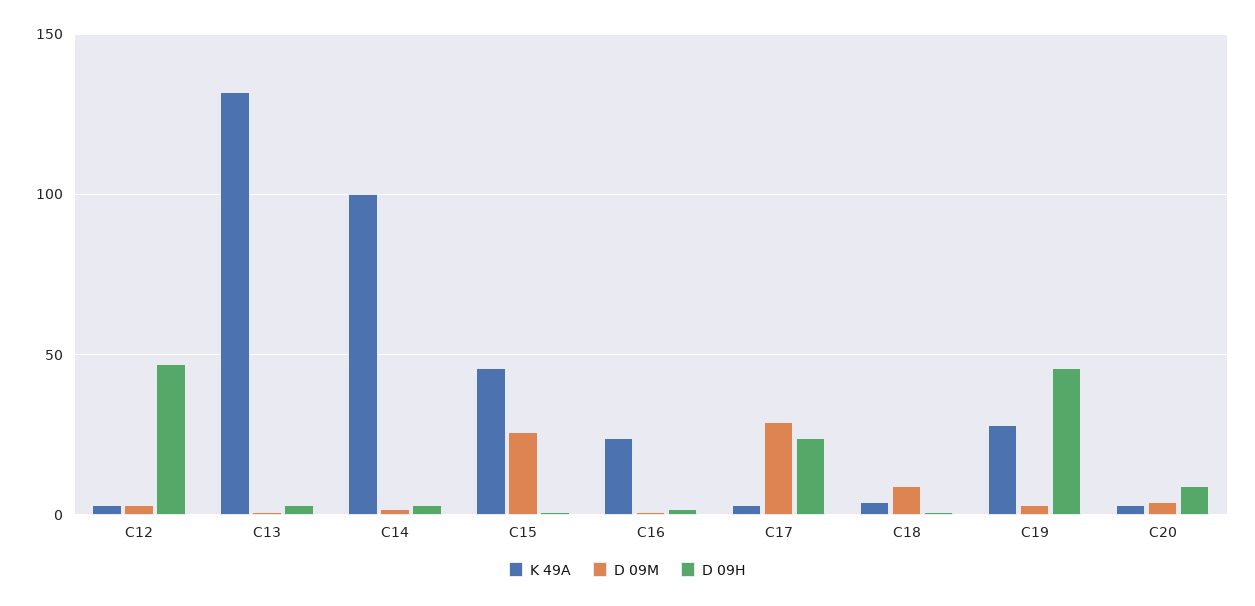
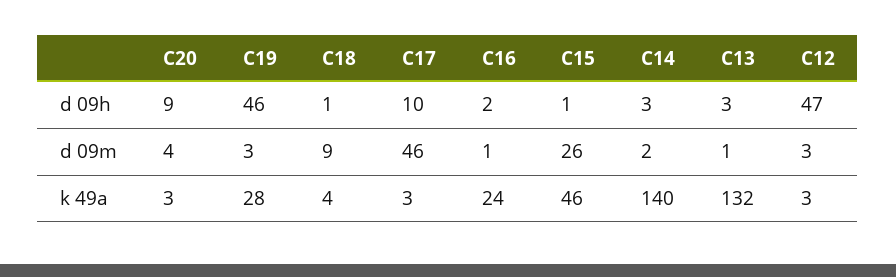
  {
    "K 49A": {
      "C12": 3,
      "C13": 132,
-     "C14": 100,
+     "C14": 140,
      "C15": 46,
      "C16": 24,
      "C17": 3,
      "C18": 4,
      "C19": 28,
      "C20": 3
    },
    "D 09M": {
      "C12": 3,
      "C13": 1,
      "C14": 2,
      "C15": 26,
      "C16": 1,
-     "C17": 30,
+     "C17": 46,
      "C18": 9,
      "C19": 3,
      "C20": 4
    },
    "D 09H": {
      "C12": 47,
      "C13": 3,
      "C14": 3,
      "C15": 1,
      "C16": 2,
-     "C17": 25,
+     "C17": 10,
      "C18": 1,
      "C19": 46,
      "C20": 9
    }
  }

